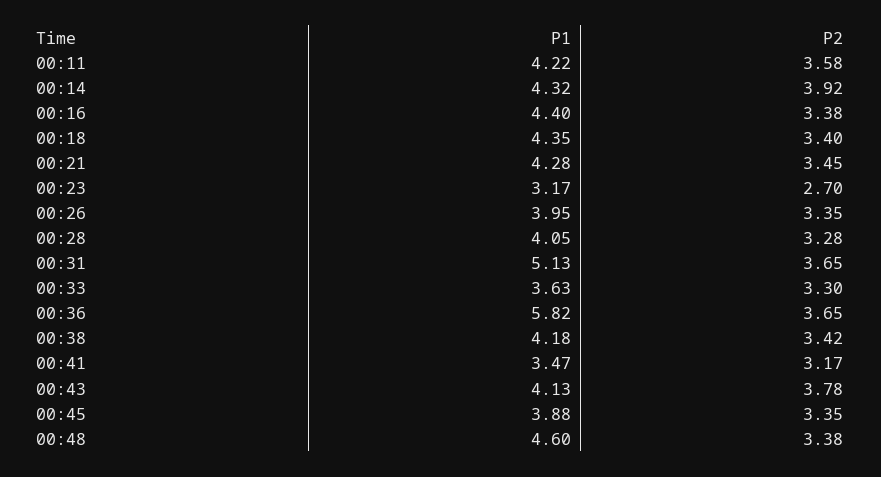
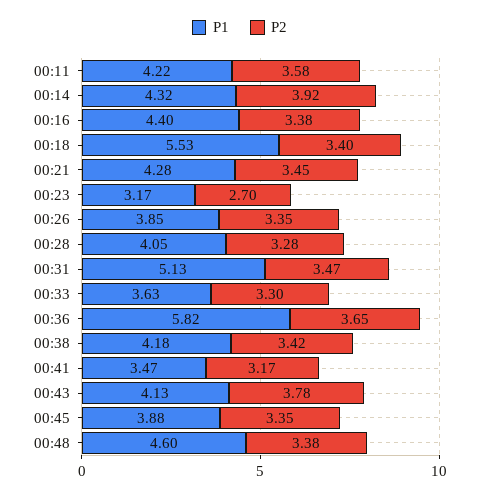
  {
    "P1": {
      "00:11": 4.22,
      "00:14": 4.32,
      "00:16": 4.4,
-     "00:18": 4.35,
+     "00:18": 5.53,
      "00:21": 4.28,
      "00:23": 3.17,
-     "00:26": 3.95,
+     "00:26": 3.85,
      "00:28": 4.05,
      "00:31": 5.13,
      "00:33": 3.63,
      "00:36": 5.82,
      "00:38": 4.18,
      "00:41": 3.47,
      "00:43": 4.13,
      "00:45": 3.88,
      "00:48": 4.6
    },
    "P2": {
      "00:11": 3.58,
      "00:14": 3.92,
      "00:16": 3.38,
      "00:18": 3.4,
      "00:21": 3.45,
      "00:23": 2.7,
      "00:26": 3.35,
      "00:28": 3.28,
-     "00:31": 3.65,
+     "00:31": 3.47,
      "00:33": 3.3,
      "00:36": 3.65,
      "00:38": 3.42,
      "00:41": 3.17,
      "00:43": 3.78,
      "00:45": 3.35,
      "00:48": 3.38
    }
  }

